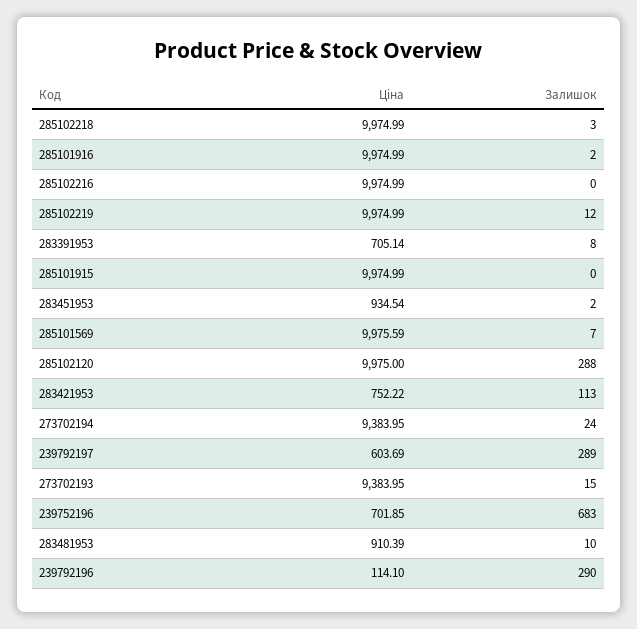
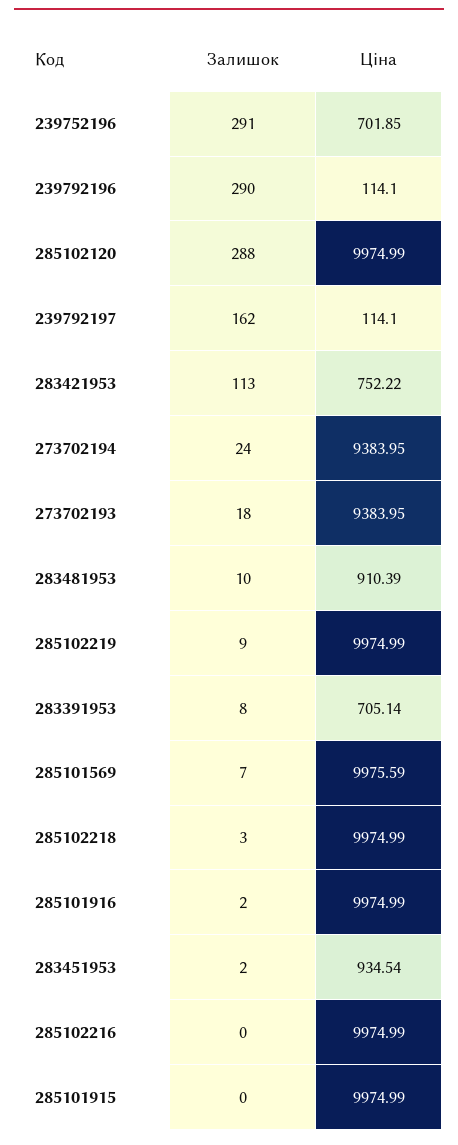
  {
    "Ціна": {
      "285102218": 9974.99,
      "285101916": 9974.99,
      "285102216": 9974.99,
      "285102219": 9974.99,
      "283391953": 705.14,
      "285101915": 9974.99,
      "283451953": 934.54,
      "285101569": 9975.59,
-     "285102120": 9975,
+     "285102120": 9974.99,
      "283421953": 752.22,
      "273702194": 9383.95,
-     "239792197": 603.69,
+     "239792197": 114.1,
      "273702193": 9383.95,
      "239752196": 701.85,
      "283481953": 910.39,
      "239792196": 114.1
    },
    "Залишок": {
      "285102218": 3,
      "285101916": 2,
      "285102216": 0,
-     "285102219": 12,
+     "285102219": 9,
      "283391953": 8,
      "285101915": 0,
      "283451953": 2,
      "285101569": 7,
      "285102120": 288,
      "283421953": 113,
      "273702194": 24,
-     "239792197": 289,
+     "239792197": 162,
-     "273702193": 15,
+     "273702193": 18,
-     "239752196": 683,
+     "239752196": 291,
      "283481953": 10,
      "239792196": 290
    }
  }

